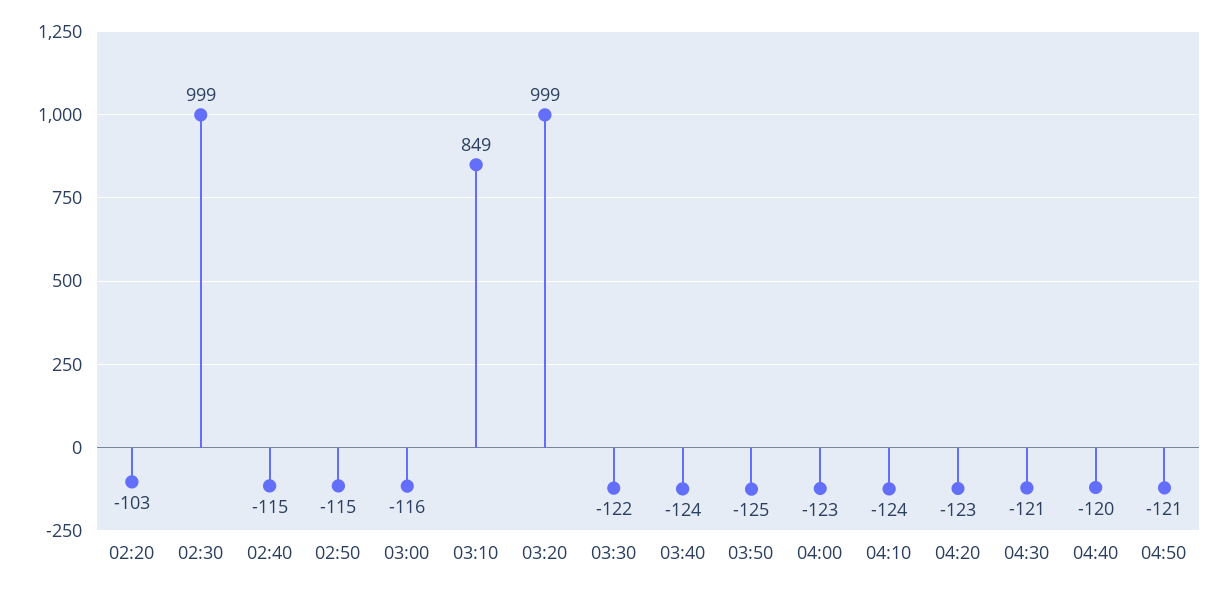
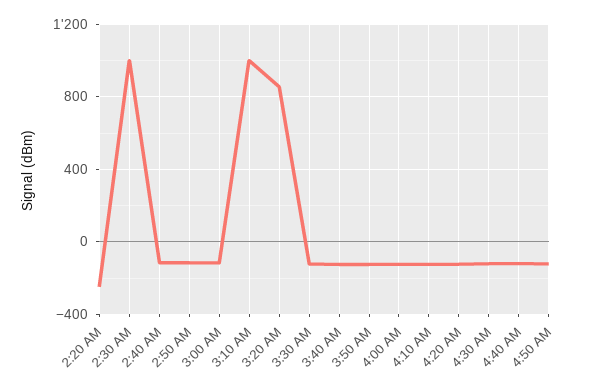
  {
-   "02:20": -103,
+   "02:20": -250,
    "02:30": 999,
    "02:40": -115,
    "02:50": -115,
    "03:00": -116,
-   "03:10": 849,
+   "03:10": 1000,
-   "03:20": 999,
+   "03:20": 850,
    "03:30": -122,
    "03:40": -124,
    "03:50": -125,
    "04:00": -123,
    "04:10": -124,
    "04:20": -123,
    "04:30": -121,
    "04:40": -120,
    "04:50": -121
  }

